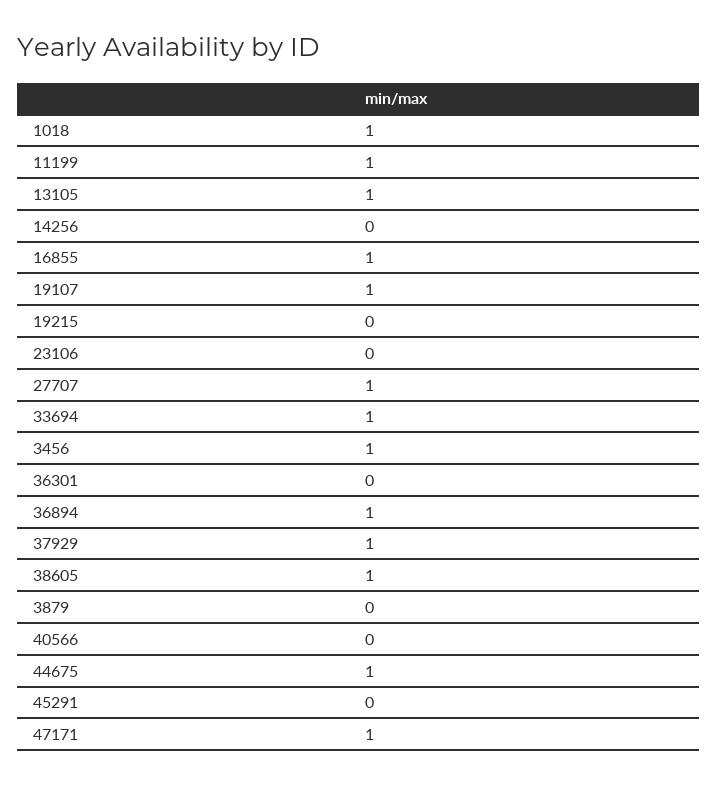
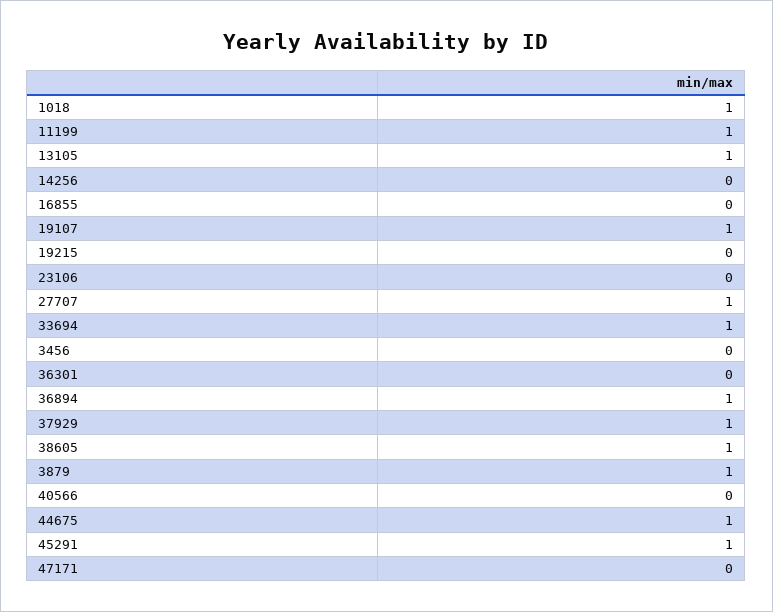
  {
    "1018": 1,
    "11199": 1,
    "13105": 1,
    "14256": 0,
-   "16855": 1,
+   "16855": 0,
    "19107": 1,
    "19215": 0,
    "23106": 0,
    "27707": 1,
    "33694": 1,
-   "3456": 1,
+   "3456": 0,
    "36301": 0,
    "36894": 1,
    "37929": 1,
    "38605": 1,
-   "3879": 0,
+   "3879": 1,
    "40566": 0,
    "44675": 1,
-   "45291": 0,
+   "45291": 1,
-   "47171": 1
+   "47171": 0
  }

